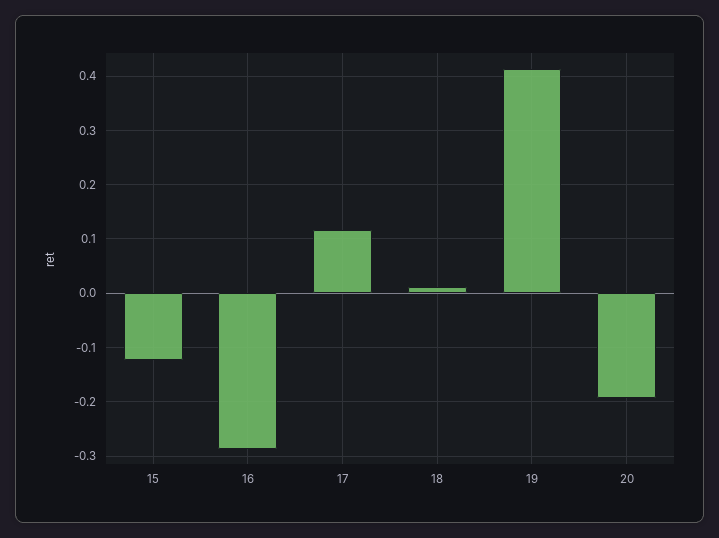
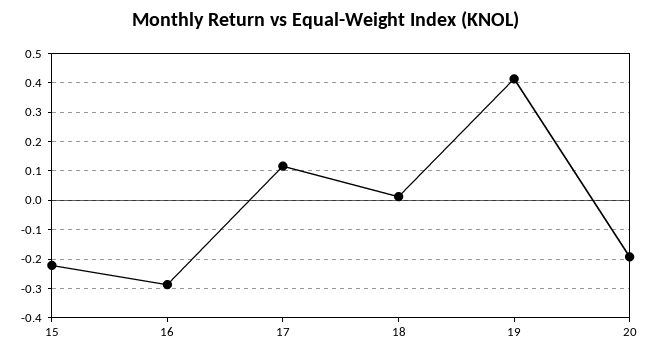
  {
-   "15": -0.12,
+   "15": -0.225,
    "16": -0.28,
    "17": 0.12,
    "18": 0.02,
    "19": 0.42,
    "20": -0.2
  }

